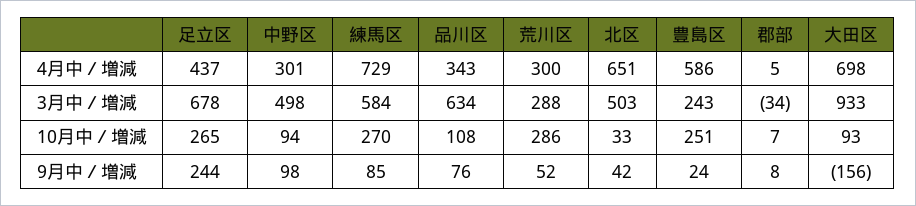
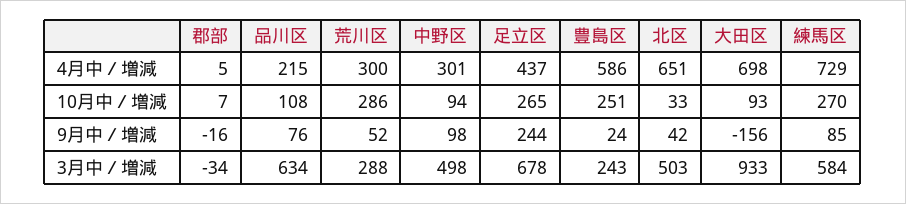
  {
    "足立区": {
      "4月中／増減": 437,
      "3月中／増減": 678,
      "10月中／増減": 265,
      "9月中／増減": 244
    },
    "中野区": {
      "4月中／増減": 301,
      "3月中／増減": 498,
      "10月中／増減": 94,
      "9月中／増減": 98
    },
    "練馬区": {
      "4月中／増減": 729,
      "3月中／増減": 584,
      "10月中／増減": 270,
      "9月中／増減": 85
    },
    "品川区": {
-     "4月中／増減": 343,
+     "4月中／増減": 215,
      "3月中／増減": 634,
      "10月中／増減": 108,
      "9月中／増減": 76
    },
    "荒川区": {
      "4月中／増減": 300,
      "3月中／増減": 288,
      "10月中／増減": 286,
      "9月中／増減": 52
    },
    "北区": {
      "4月中／増減": 651,
      "3月中／増減": 503,
      "10月中／増減": 33,
      "9月中／増減": 42
    },
    "豊島区": {
      "4月中／増減": 586,
      "3月中／増減": 243,
      "10月中／増減": 251,
      "9月中／増減": 24
    },
    "郡部": {
      "4月中／増減": 5,
      "3月中／増減": -34,
      "10月中／増減": 7,
-     "9月中／増減": 8
+     "9月中／増減": -16
    },
    "大田区": {
      "4月中／増減": 698,
      "3月中／増減": 933,
      "10月中／増減": 93,
      "9月中／増減": -156
    }
  }

